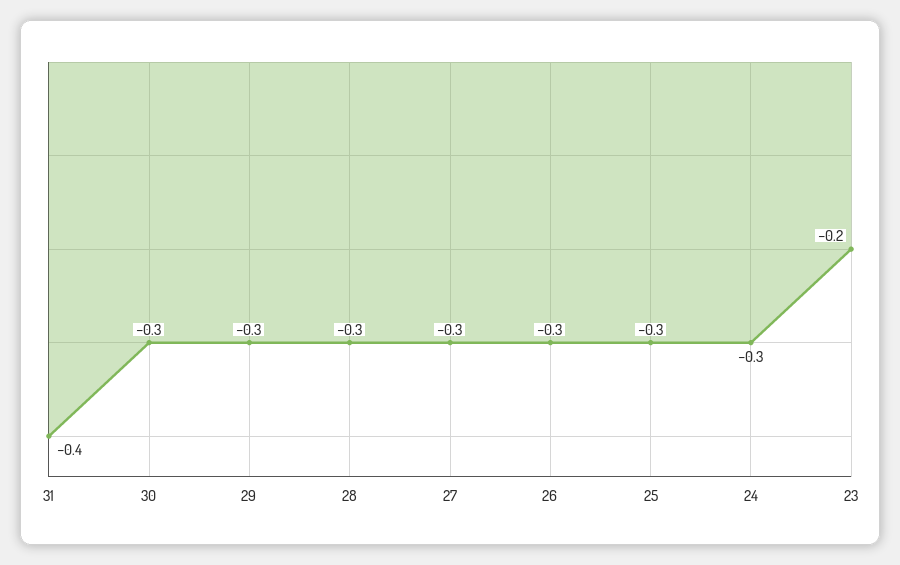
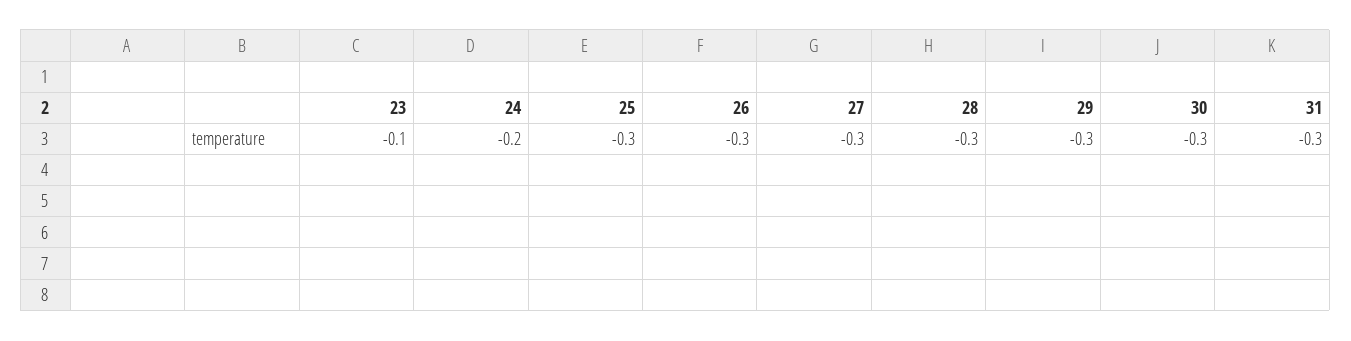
  {
-   "31": -0.4,
+   "31": -0.3,
    "30": -0.3,
    "29": -0.3,
    "28": -0.3,
    "27": -0.3,
    "26": -0.3,
    "25": -0.3,
-   "24": -0.3,
+   "24": -0.2,
-   "23": -0.2
+   "23": -0.1
  }

